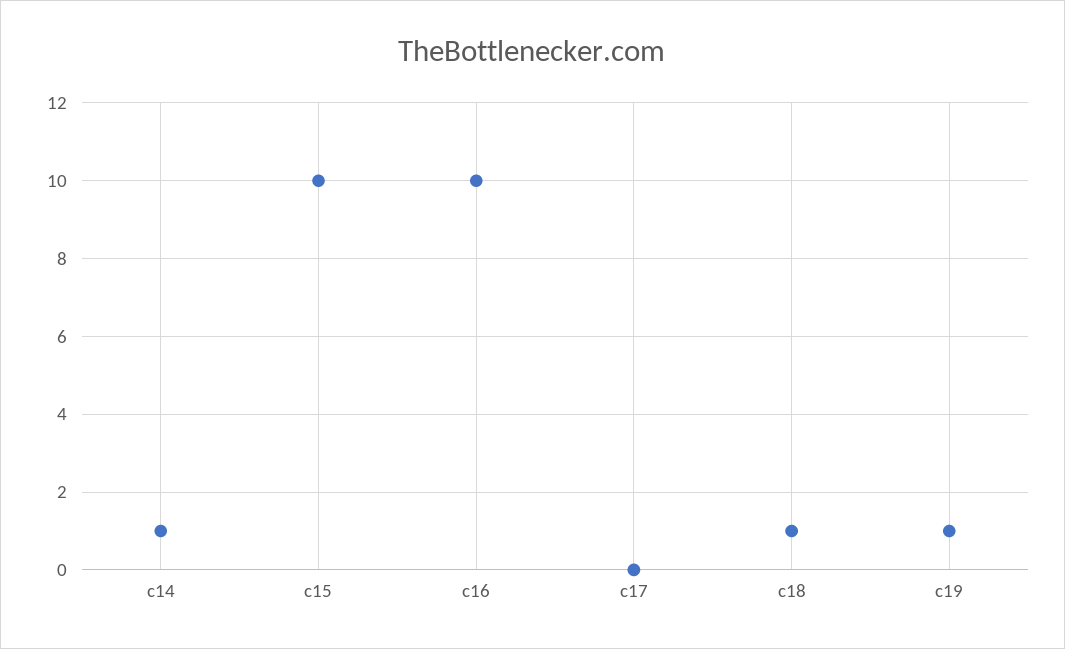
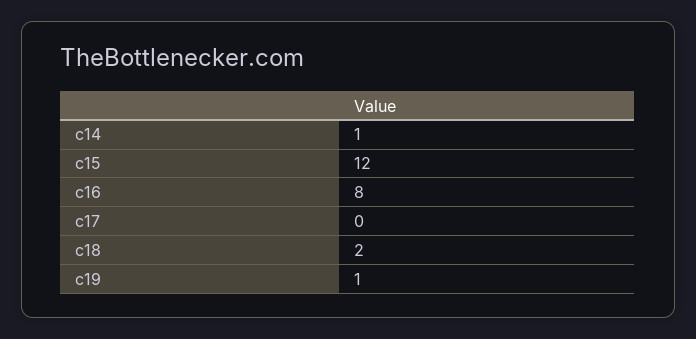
  {
    "c14": 1,
-   "c15": 10,
+   "c15": 12,
-   "c16": 10,
+   "c16": 8,
    "c17": 0,
-   "c18": 1,
+   "c18": 2,
    "c19": 1
  }

